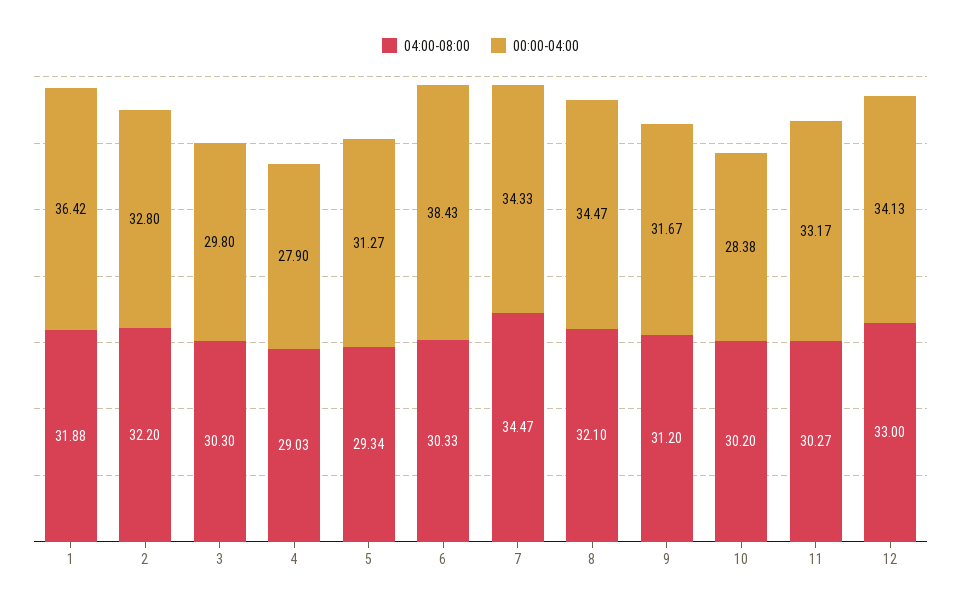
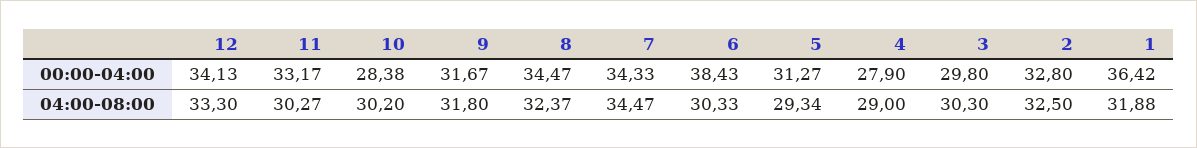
  {
    "04:00-08:00": {
      "1": 31.88,
-     "2": 32.2,
+     "2": 32.5,
      "3": 30.3,
-     "4": 29.03,
+     "4": 29,
      "5": 29.34,
      "6": 30.33,
      "7": 34.47,
-     "8": 32.1,
+     "8": 32.37,
-     "9": 31.2,
+     "9": 31.8,
      "10": 30.2,
      "11": 30.27,
-     "12": 33
+     "12": 33.3
    },
    "00:00-04:00": {
      "1": 36.42,
      "2": 32.8,
      "3": 29.8,
      "4": 27.9,
      "5": 31.27,
      "6": 38.43,
      "7": 34.33,
      "8": 34.47,
      "9": 31.67,
      "10": 28.38,
      "11": 33.17,
      "12": 34.13
    }
  }

